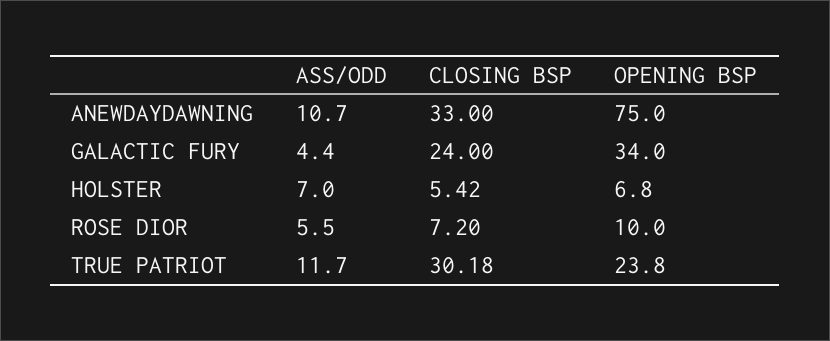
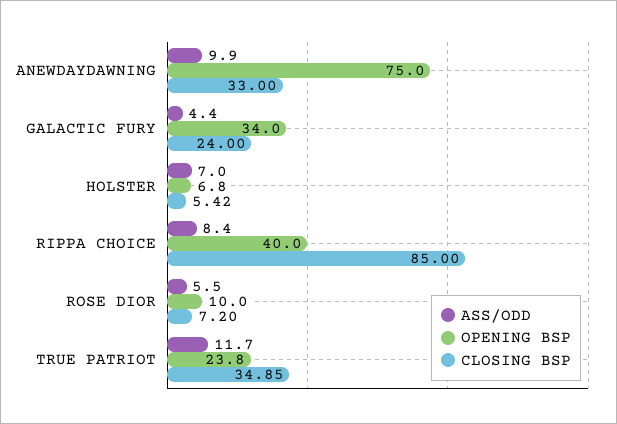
  {
    "ASS/ODD": {
-     "ANEWDAYDAWNING": 10.7,
+     "ANEWDAYDAWNING": 9.9,
      "GALACTIC FURY": 4.4,
      "HOLSTER": 7,
      "ROSE DIOR": 5.5,
-     "TRUE PATRIOT": 11.7
+     "TRUE PATRIOT": 11.7,
+     "RIPPA CHOICE": 8.4
    },
    "CLOSING BSP": {
      "ANEWDAYDAWNING": 33,
      "GALACTIC FURY": 24,
      "HOLSTER": 5.42,
      "ROSE DIOR": 7.2,
-     "TRUE PATRIOT": 30.18
+     "TRUE PATRIOT": 34.85,
+     "RIPPA CHOICE": 85
    },
    "OPENING BSP": {
      "ANEWDAYDAWNING": 75,
      "GALACTIC FURY": 34,
      "HOLSTER": 6.8,
      "ROSE DIOR": 10,
-     "TRUE PATRIOT": 23.8
+     "TRUE PATRIOT": 23.8,
+     "RIPPA CHOICE": 40
    }
  }

